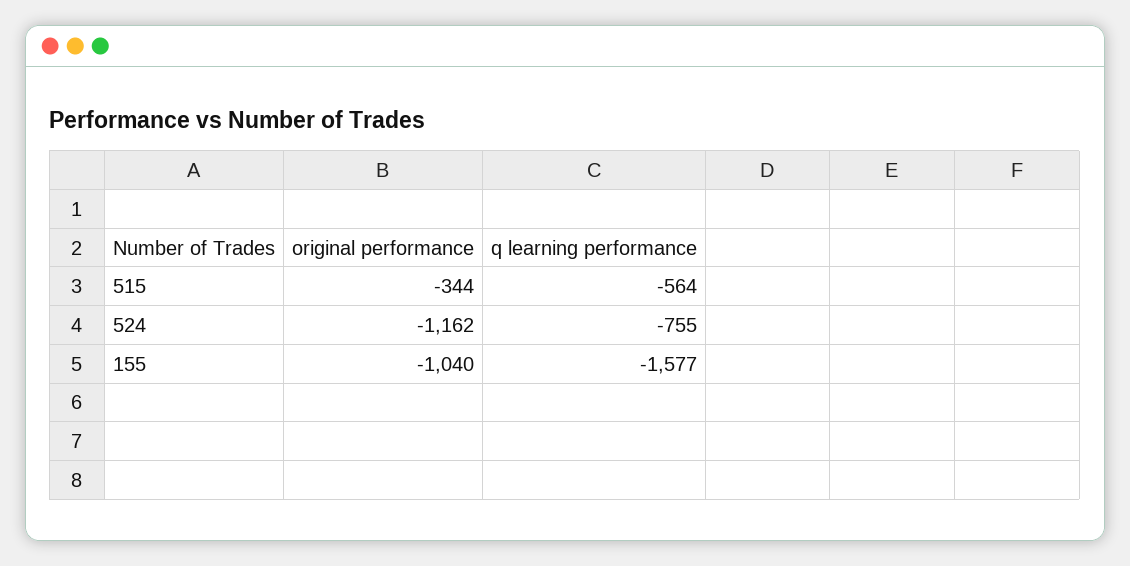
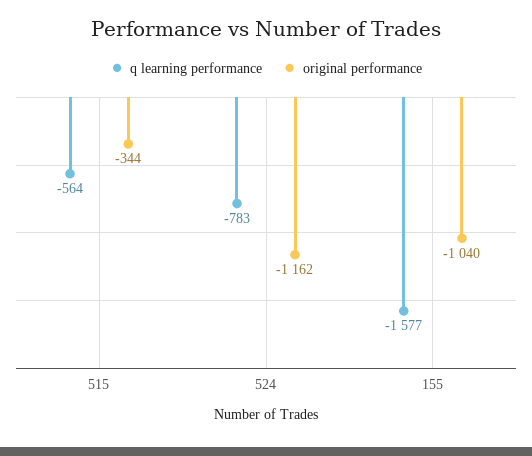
  {
    "original performance": {
      "515": -344,
      "524": -1162,
      "155": -1040
    },
    "q learning performance": {
      "515": -564,
-     "524": -755,
+     "524": -783,
      "155": -1577
    }
  }

